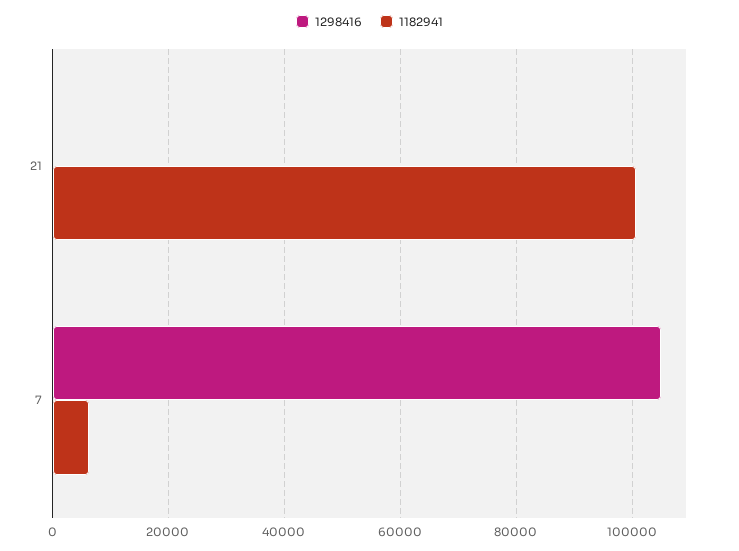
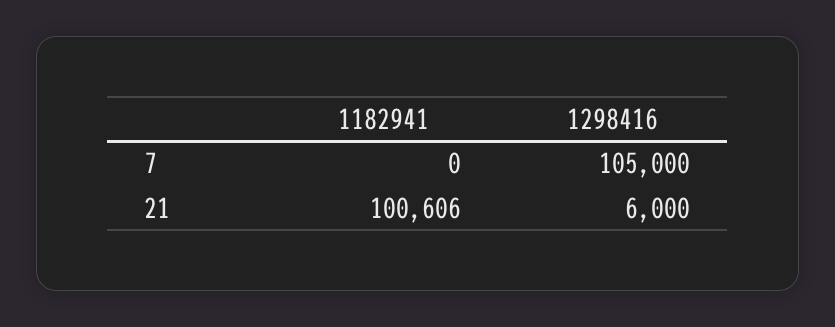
  {
    "1298416": {
-     "21": 0,
+     "21": 6000,
      "7": 105000
    },
    "1182941": {
      "21": 100606,
-     "7": 6000
+     "7": 0
    }
  }

